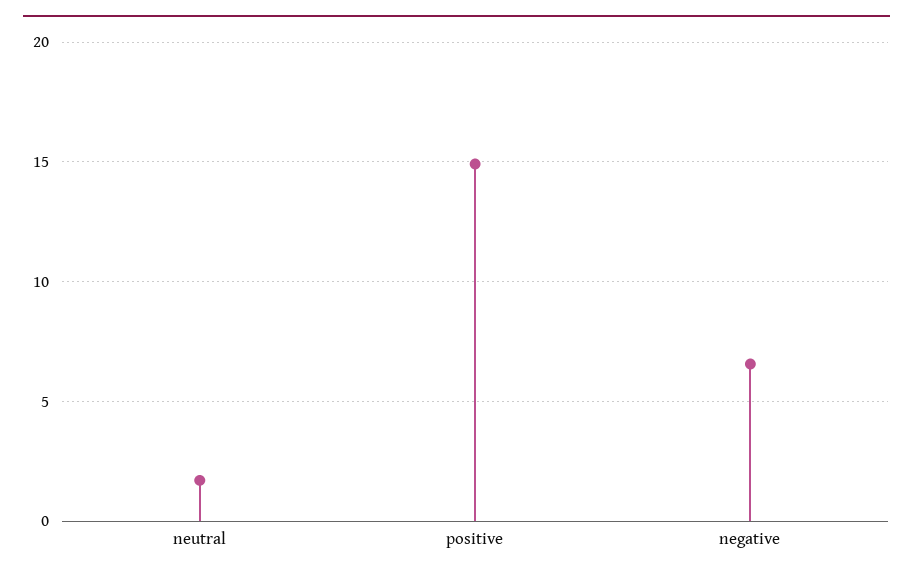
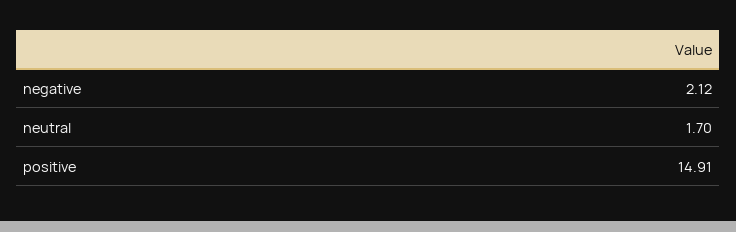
  {
    "neutral": 1.7,
    "positive": 14.91,
-   "negative": 6.5
+   "negative": 2.12
  }

